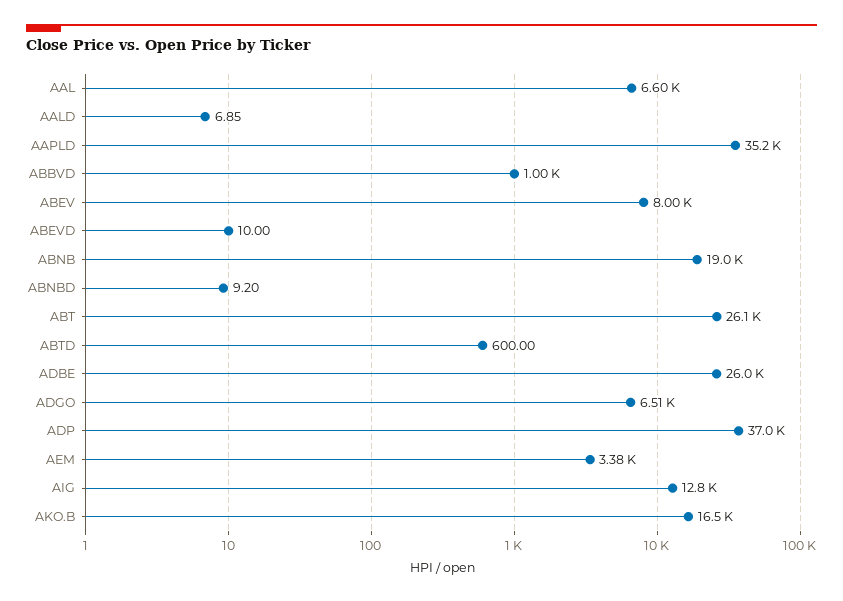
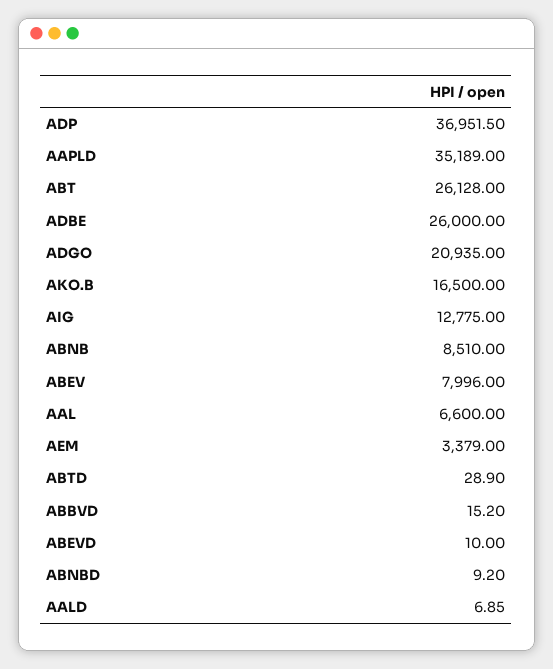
  {
    "AAL": 6600,
    "AALD": 6.85,
    "AAPLD": 35189,
-   "ABBVD": 1000,
+   "ABBVD": 15.2,
    "ABEV": 7996,
    "ABEVD": 10,
-   "ABNB": 19000,
+   "ABNB": 8510,
    "ABNBD": 9.2,
    "ABT": 26128,
-   "ABTD": 600,
+   "ABTD": 28.9,
    "ADBE": 26000,
-   "ADGO": 6510,
+   "ADGO": 20935,
    "ADP": 36951.5,
    "AEM": 3379,
    "AIG": 12775,
    "AKO.B": 16500
  }

